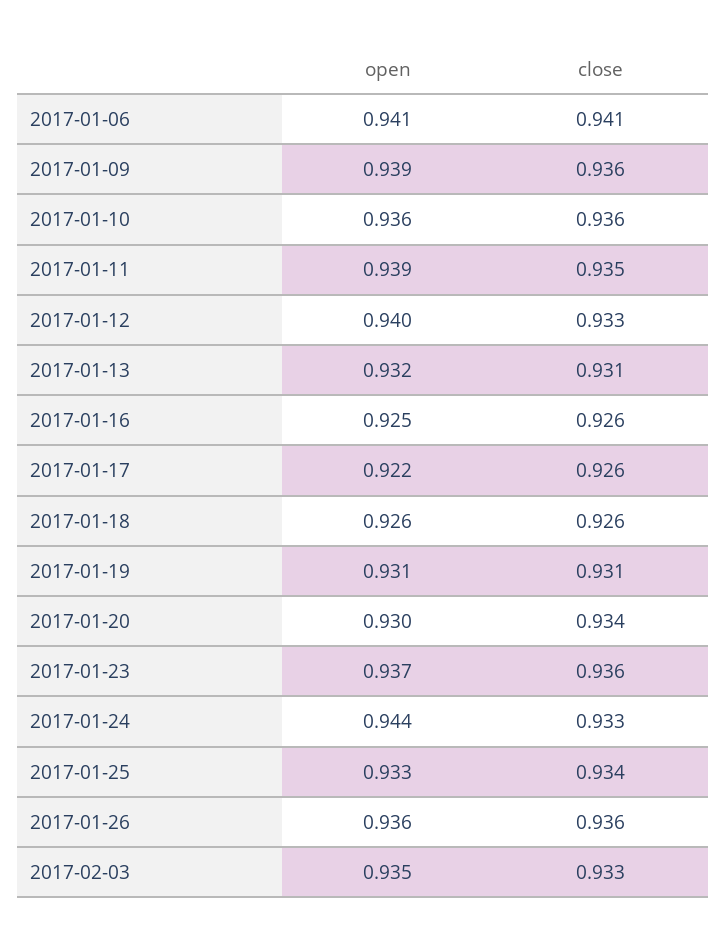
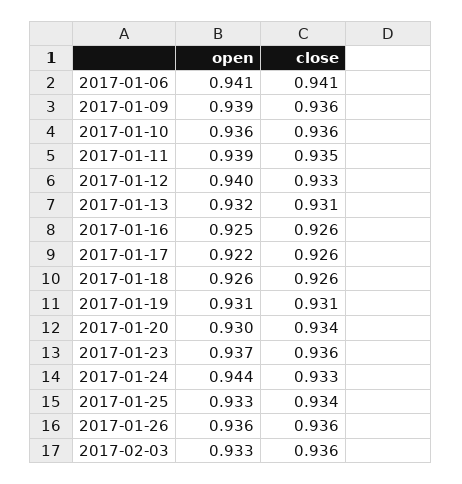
  {
    "open": {
      "2017-01-06": 0.941,
      "2017-01-09": 0.939,
      "2017-01-10": 0.936,
      "2017-01-11": 0.939,
      "2017-01-12": 0.94,
      "2017-01-13": 0.932,
      "2017-01-16": 0.925,
      "2017-01-17": 0.922,
      "2017-01-18": 0.926,
      "2017-01-19": 0.931,
      "2017-01-20": 0.93,
      "2017-01-23": 0.937,
      "2017-01-24": 0.944,
      "2017-01-25": 0.933,
      "2017-01-26": 0.936,
-     "2017-02-03": 0.935
+     "2017-02-03": 0.933
    },
    "close": {
      "2017-01-06": 0.941,
      "2017-01-09": 0.936,
      "2017-01-10": 0.936,
      "2017-01-11": 0.935,
      "2017-01-12": 0.933,
      "2017-01-13": 0.931,
      "2017-01-16": 0.926,
      "2017-01-17": 0.926,
      "2017-01-18": 0.926,
      "2017-01-19": 0.931,
      "2017-01-20": 0.934,
      "2017-01-23": 0.936,
      "2017-01-24": 0.933,
      "2017-01-25": 0.934,
      "2017-01-26": 0.936,
-     "2017-02-03": 0.933
+     "2017-02-03": 0.936
    }
  }

